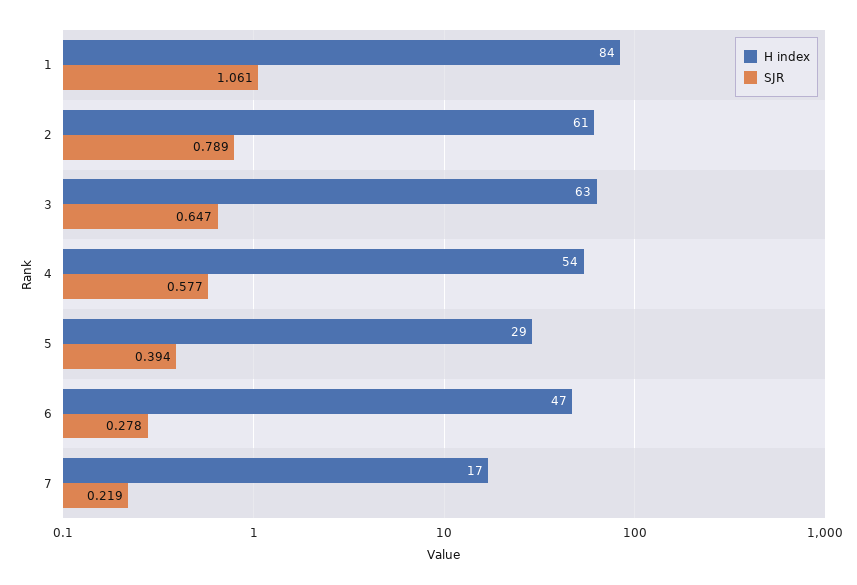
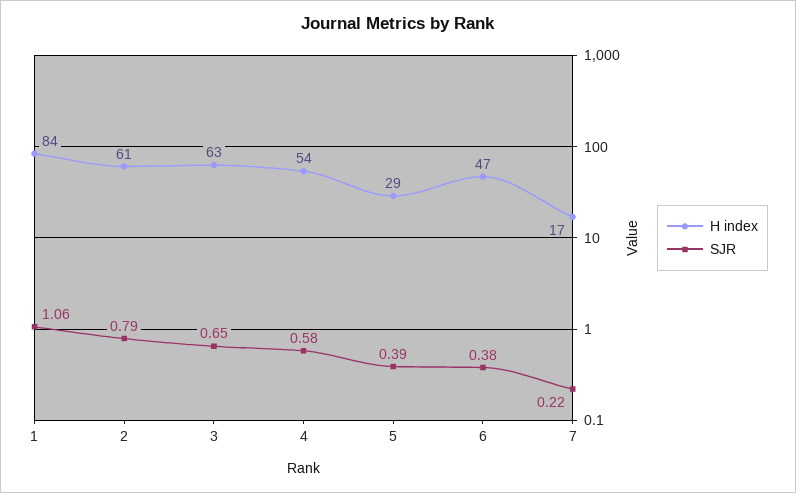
  {
    "H index": {
      "1": 84,
      "2": 61,
      "3": 63,
      "4": 54,
      "5": 29,
      "6": 47,
      "7": 17
    },
    "SJR": {
      "1": 1.061,
      "2": 0.789,
      "3": 0.647,
      "4": 0.577,
      "5": 0.394,
-     "6": 0.278,
+     "6": 0.38,
      "7": 0.219
    }
  }

